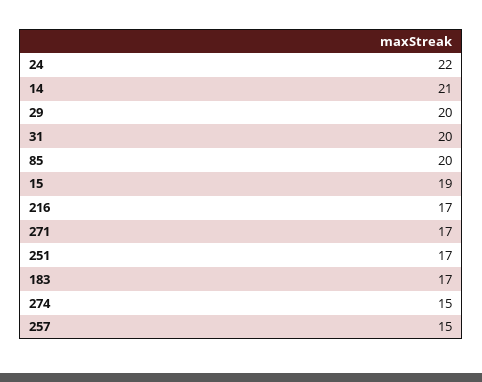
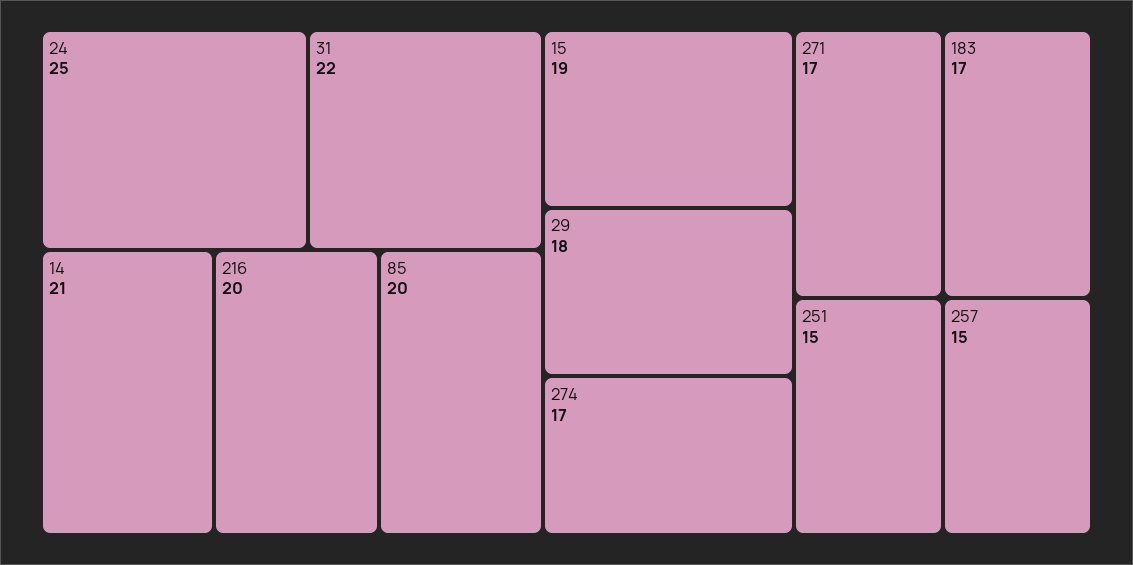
  {
-   "24": 22,
+   "24": 25,
    "14": 21,
-   "29": 20,
+   "29": 18,
-   "31": 20,
+   "31": 22,
    "85": 20,
    "15": 19,
-   "216": 17,
+   "216": 20,
    "271": 17,
-   "251": 17,
+   "251": 15,
    "183": 17,
-   "274": 15,
+   "274": 17,
    "257": 15
  }

